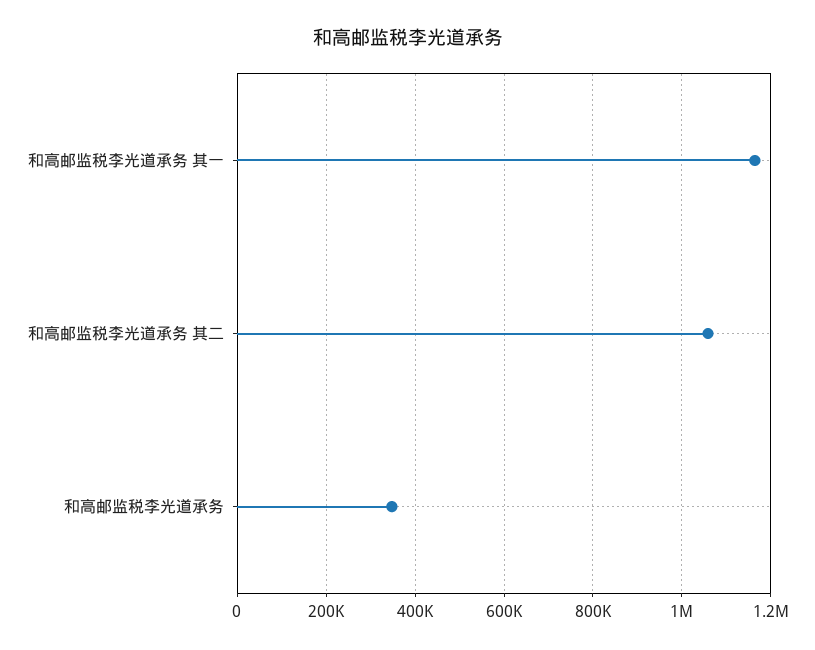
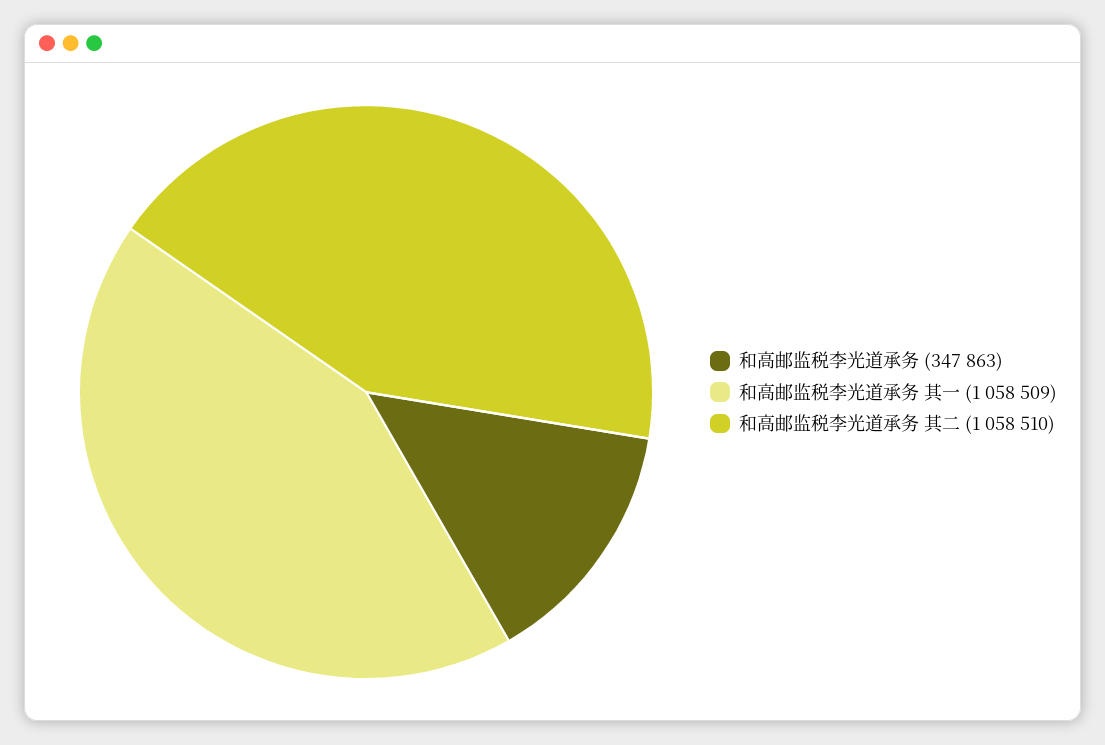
  {
-   "和高邮监税李光道承务 其一": 1160000,
+   "和高邮监税李光道承务 其一": 1058509,
    "和高邮监税李光道承务 其二": 1058510,
    "和高邮监税李光道承务": 347863
  }

